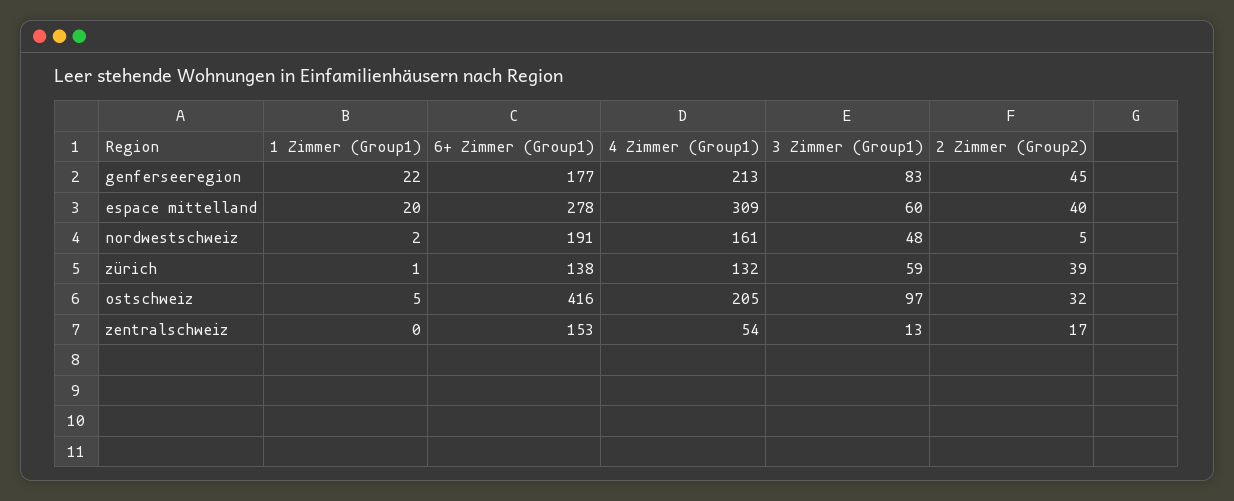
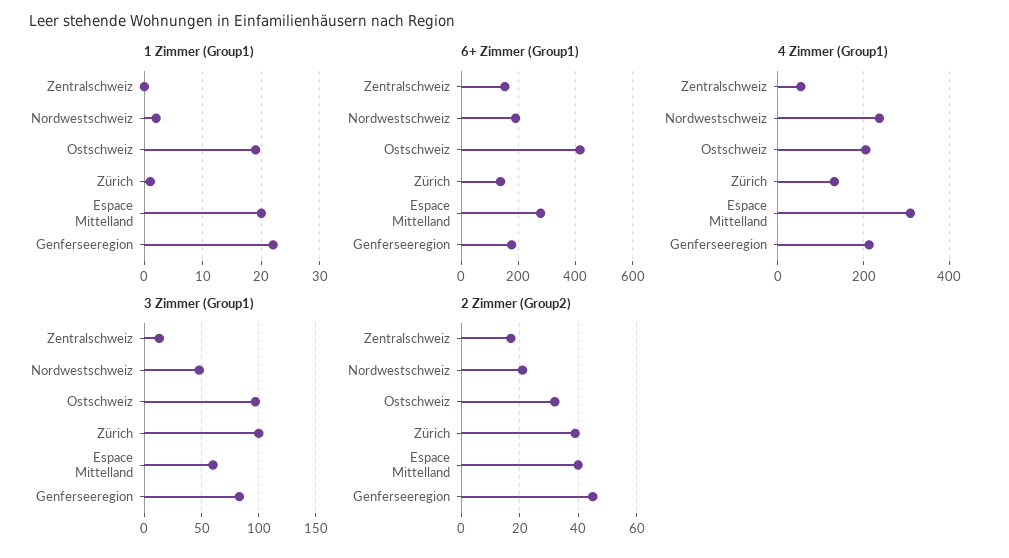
  {
    "1 Zimmer (Group1)": {
      "genferseeregion": 22,
      "espace mittelland": 20,
      "nordwestschweiz": 2,
      "zürich": 1,
-     "ostschweiz": 5,
+     "ostschweiz": 20,
      "zentralschweiz": 0
    },
    "6+ Zimmer (Group1)": {
      "genferseeregion": 177,
      "espace mittelland": 278,
      "nordwestschweiz": 191,
      "zürich": 138,
      "ostschweiz": 416,
      "zentralschweiz": 153
    },
    "4 Zimmer (Group1)": {
      "genferseeregion": 213,
      "espace mittelland": 309,
-     "nordwestschweiz": 161,
+     "nordwestschweiz": 240,
      "zürich": 132,
      "ostschweiz": 205,
      "zentralschweiz": 54
    },
    "3 Zimmer (Group1)": {
      "genferseeregion": 83,
      "espace mittelland": 60,
      "nordwestschweiz": 48,
-     "zürich": 59,
+     "zürich": 100,
      "ostschweiz": 97,
      "zentralschweiz": 13
    },
    "2 Zimmer (Group2)": {
      "genferseeregion": 45,
      "espace mittelland": 40,
-     "nordwestschweiz": 5,
+     "nordwestschweiz": 20,
      "zürich": 39,
      "ostschweiz": 32,
      "zentralschweiz": 17
    }
  }

